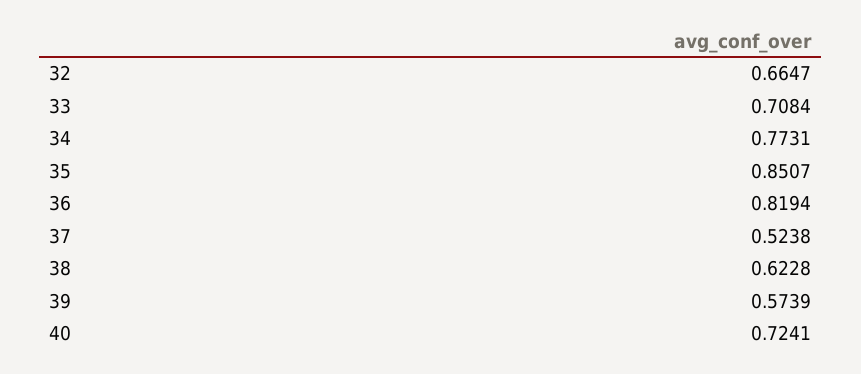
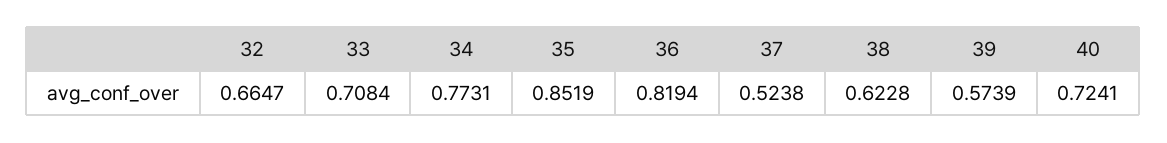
  {
    "32": 0.6647,
    "33": 0.7084,
    "34": 0.7731,
-   "35": 0.8507,
+   "35": 0.8519,
    "36": 0.8194,
    "37": 0.5238,
    "38": 0.6228,
    "39": 0.5739,
    "40": 0.7241
  }

